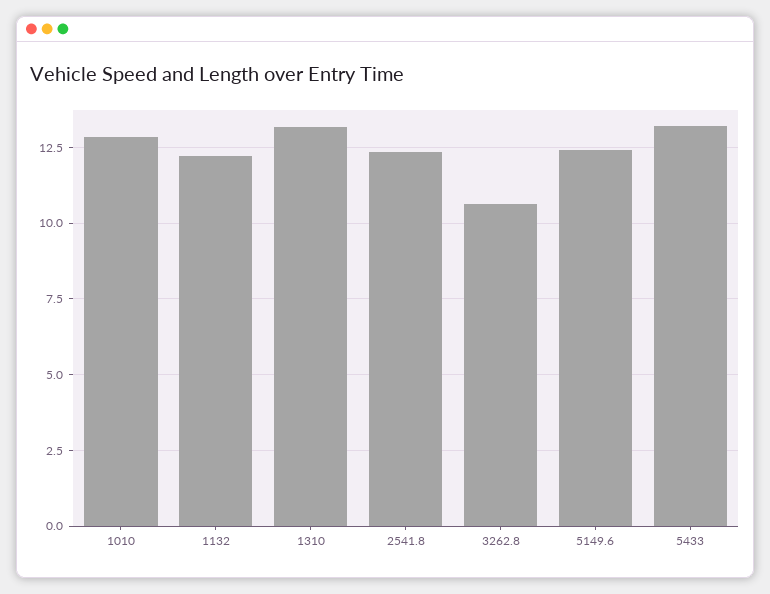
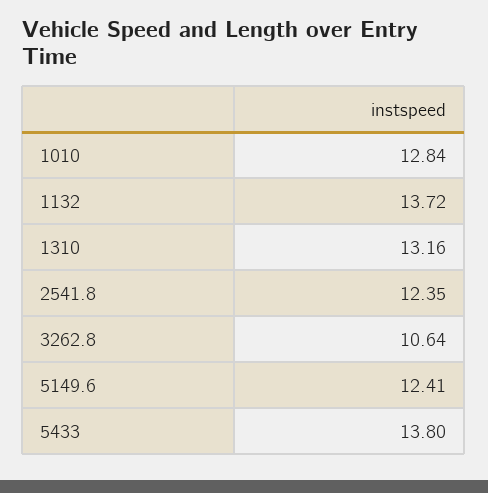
  {
    "1010": 12.84,
-   "1132": 12.25,
+   "1132": 13.72,
    "1310": 13.16,
    "2541.8": 12.35,
    "3262.8": 10.64,
    "5149.6": 12.41,
-   "5433": 13.25
+   "5433": 13.8
  }

